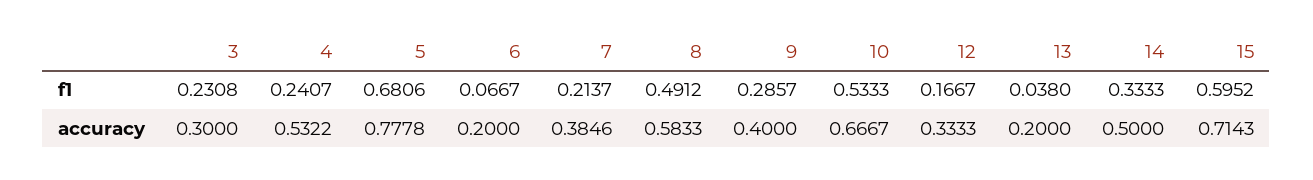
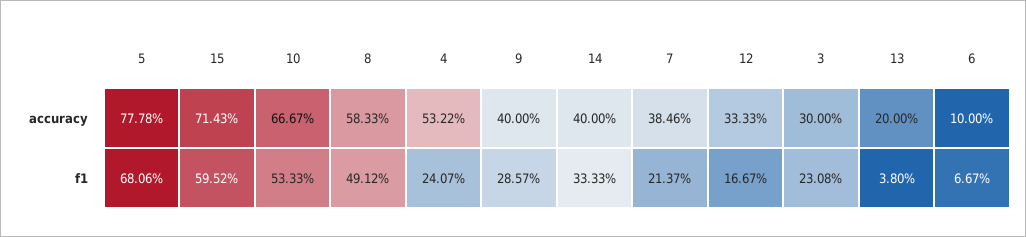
  {
    "3": {
      "f1": 0.2308,
      "accuracy": 0.3
    },
    "4": {
      "f1": 0.2407,
      "accuracy": 0.5322
    },
    "5": {
      "f1": 0.6806,
      "accuracy": 0.7778
    },
    "6": {
      "f1": 0.0667,
-     "accuracy": 0.2
+     "accuracy": 0.1
    },
    "7": {
      "f1": 0.2137,
      "accuracy": 0.3846
    },
    "8": {
      "f1": 0.4912,
      "accuracy": 0.5833
    },
    "9": {
      "f1": 0.2857,
      "accuracy": 0.4
    },
    "10": {
      "f1": 0.5333,
      "accuracy": 0.6667
    },
    "12": {
      "f1": 0.1667,
      "accuracy": 0.3333
    },
    "13": {
      "f1": 0.038,
      "accuracy": 0.2
    },
    "14": {
      "f1": 0.3333,
-     "accuracy": 0.5
+     "accuracy": 0.4
    },
    "15": {
      "f1": 0.5952,
      "accuracy": 0.7143
    }
  }

